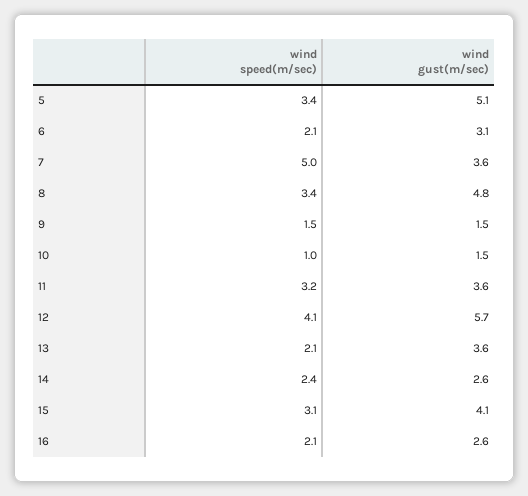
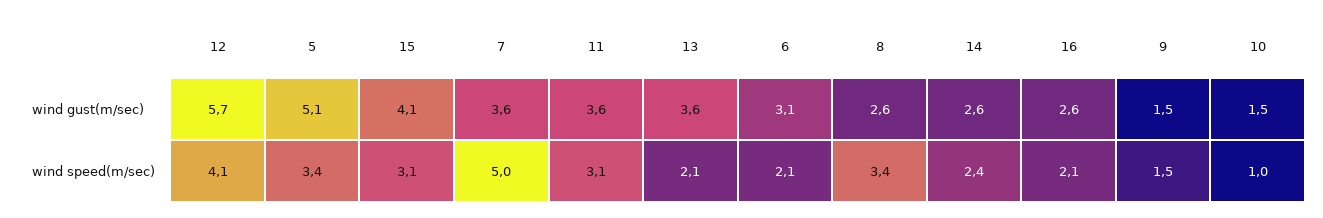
  {
    "wind speed(m/sec)": {
      "5": 3.4,
      "6": 2.1,
      "7": 5,
      "8": 3.4,
      "9": 1.5,
      "10": 1,
-     "11": 3.2,
+     "11": 3.1,
      "12": 4.1,
      "13": 2.1,
      "14": 2.4,
      "15": 3.1,
      "16": 2.1
    },
    "wind gust(m/sec)": {
      "5": 5.1,
      "6": 3.1,
      "7": 3.6,
-     "8": 4.8,
+     "8": 2.6,
      "9": 1.5,
      "10": 1.5,
      "11": 3.6,
      "12": 5.7,
      "13": 3.6,
      "14": 2.6,
      "15": 4.1,
      "16": 2.6
    }
  }

